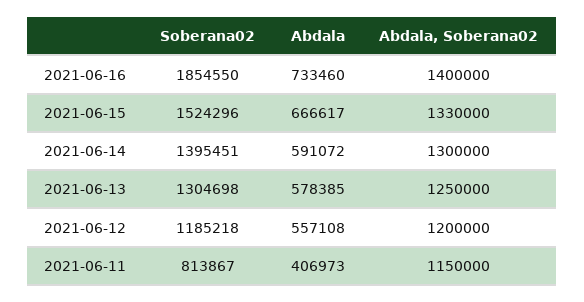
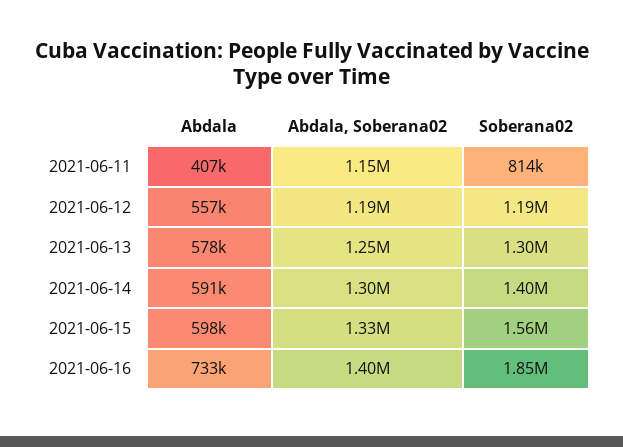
  {
    "Soberana02": {
      "2021-06-16": 1854550,
-     "2021-06-15": 1524296,
+     "2021-06-15": 1560000,
      "2021-06-14": 1395451,
      "2021-06-13": 1304698,
      "2021-06-12": 1185218,
      "2021-06-11": 813867
    },
    "Abdala": {
      "2021-06-16": 733460,
-     "2021-06-15": 666617,
+     "2021-06-15": 598000,
      "2021-06-14": 591072,
      "2021-06-13": 578385,
      "2021-06-12": 557108,
      "2021-06-11": 406973
    },
    "Abdala, Soberana02": {
      "2021-06-16": 1400000,
      "2021-06-15": 1330000,
      "2021-06-14": 1300000,
      "2021-06-13": 1250000,
-     "2021-06-12": 1200000,
+     "2021-06-12": 1190000,
      "2021-06-11": 1150000
    }
  }

